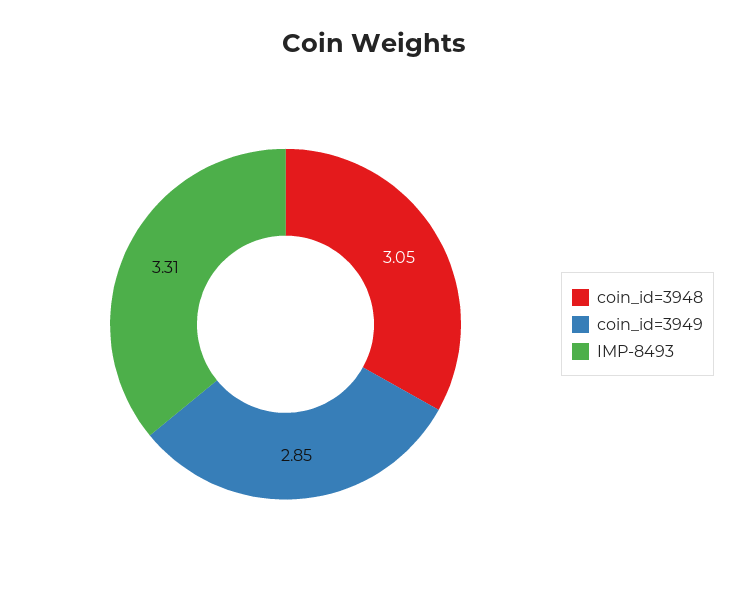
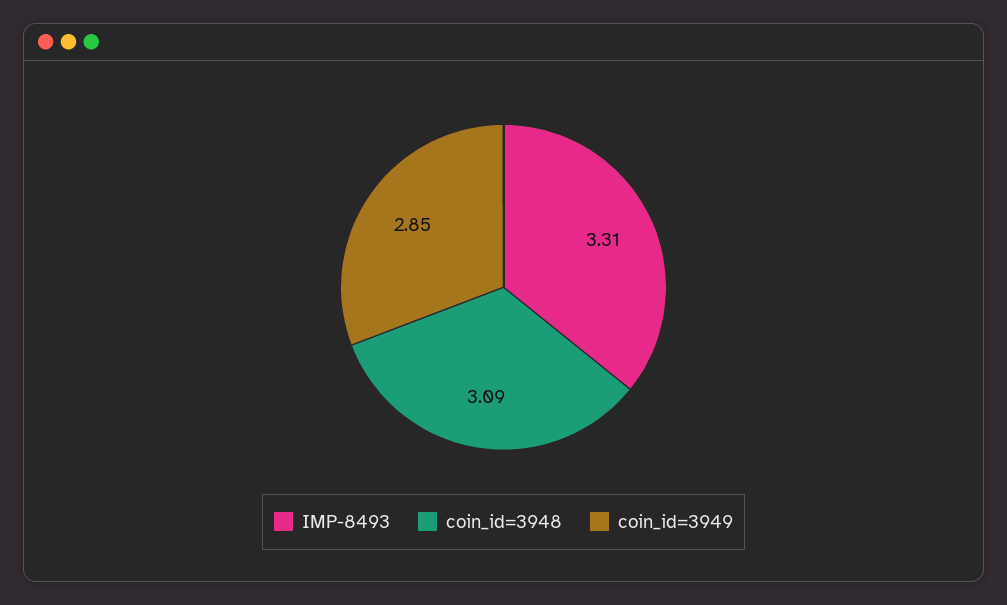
  {
-   "coin_id=3948": 3.05,
+   "coin_id=3948": 3.09,
    "coin_id=3949": 2.85,
    "IMP-8493": 3.31
  }

